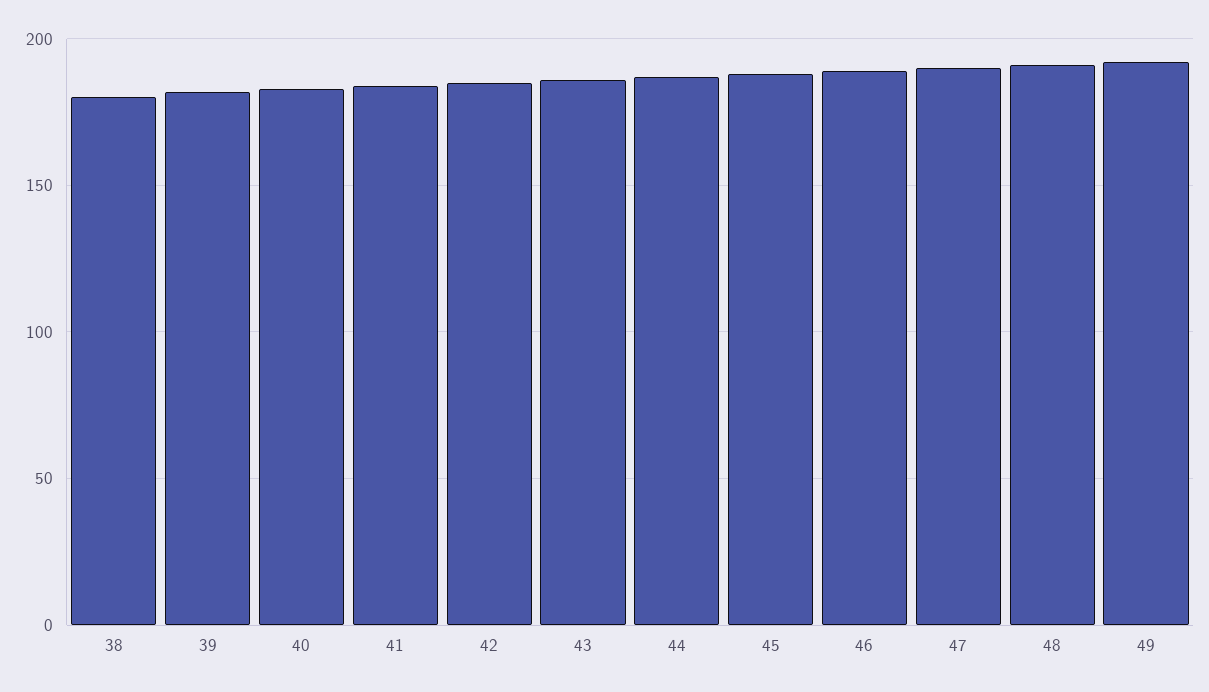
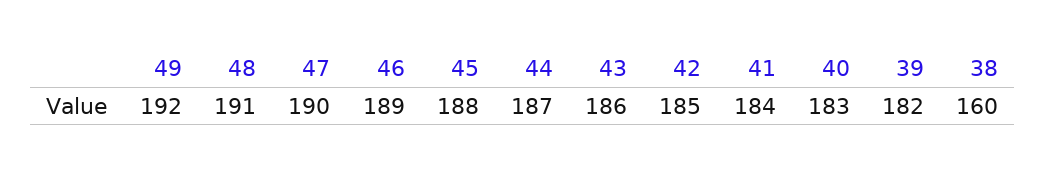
  {
-   "38": 180,
+   "38": 160,
    "39": 182,
    "40": 183,
    "41": 184,
    "42": 185,
    "43": 186,
    "44": 187,
    "45": 188,
    "46": 189,
    "47": 190,
    "48": 191,
    "49": 192
  }

